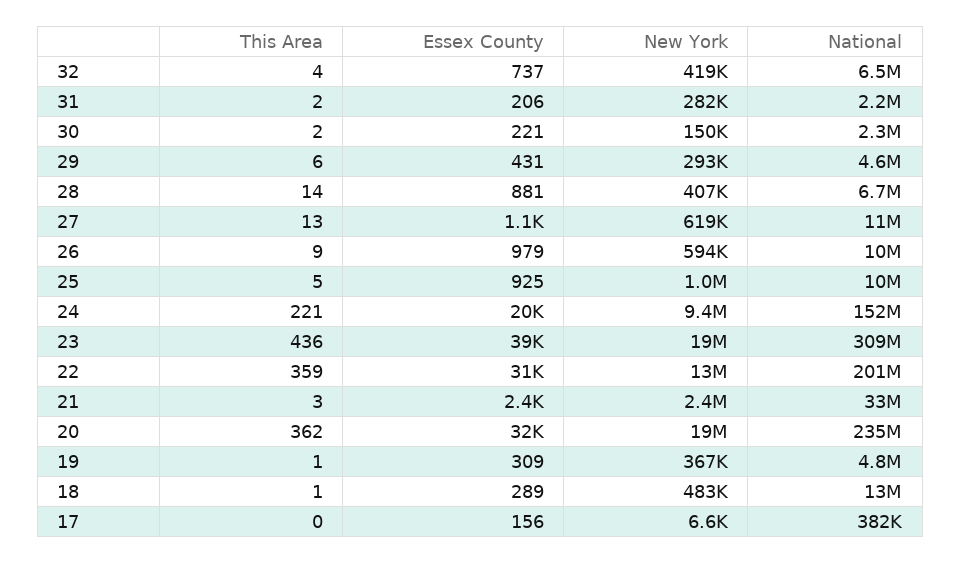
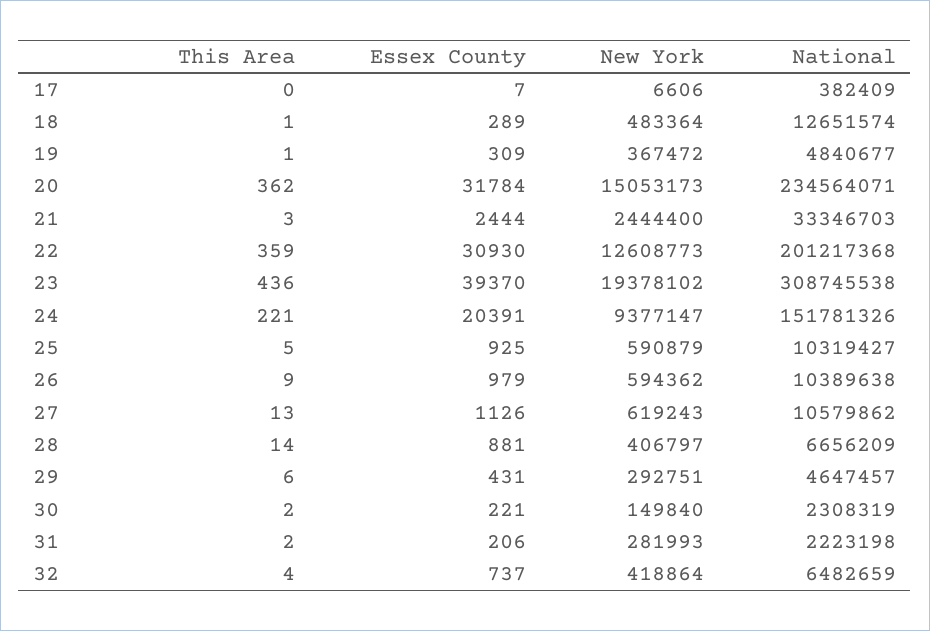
  {
    "This Area": {
      "32": 4,
      "31": 2,
      "30": 2,
      "29": 6,
      "28": 14,
      "27": 13,
      "26": 9,
      "25": 5,
      "24": 221,
      "23": 436,
      "22": 359,
      "21": 3,
      "20": 362,
      "19": 1,
      "18": 1,
      "17": 0
    },
    "Essex County": {
      "32": 737,
      "31": 206,
      "30": 221,
      "29": 431,
      "28": 881,
      "27": 1126,
      "26": 979,
      "25": 925,
      "24": 20391,
      "23": 39370,
      "22": 30930,
      "21": 2444,
      "20": 31784,
      "19": 309,
      "18": 289,
-     "17": 156
+     "17": 7
    },
    "New York": {
      "32": 418864,
      "31": 281993,
      "30": 149840,
      "29": 292751,
      "28": 406797,
      "27": 619243,
      "26": 594362,
-     "25": 1000000,
+     "25": 590879,
      "24": 9377147,
      "23": 19378102,
      "22": 12608773,
      "21": 2444400,
-     "20": 19000000,
+     "20": 15053173,
      "19": 367472,
      "18": 483364,
      "17": 6606
    },
    "National": {
      "32": 6482659,
      "31": 2223198,
      "30": 2308319,
      "29": 4647457,
      "28": 6656209,
      "27": 10579862,
      "26": 10389638,
      "25": 10319427,
      "24": 151781326,
      "23": 308745538,
      "22": 201217368,
      "21": 33346703,
      "20": 234564071,
      "19": 4840677,
      "18": 12651574,
      "17": 382409
    }
  }

